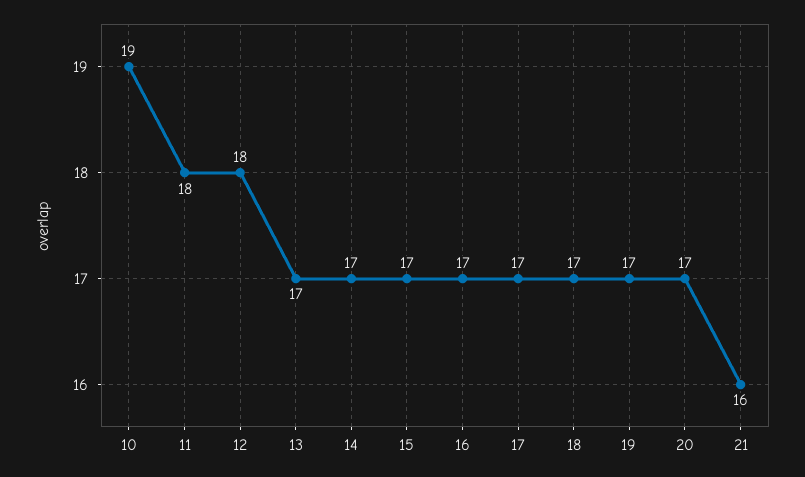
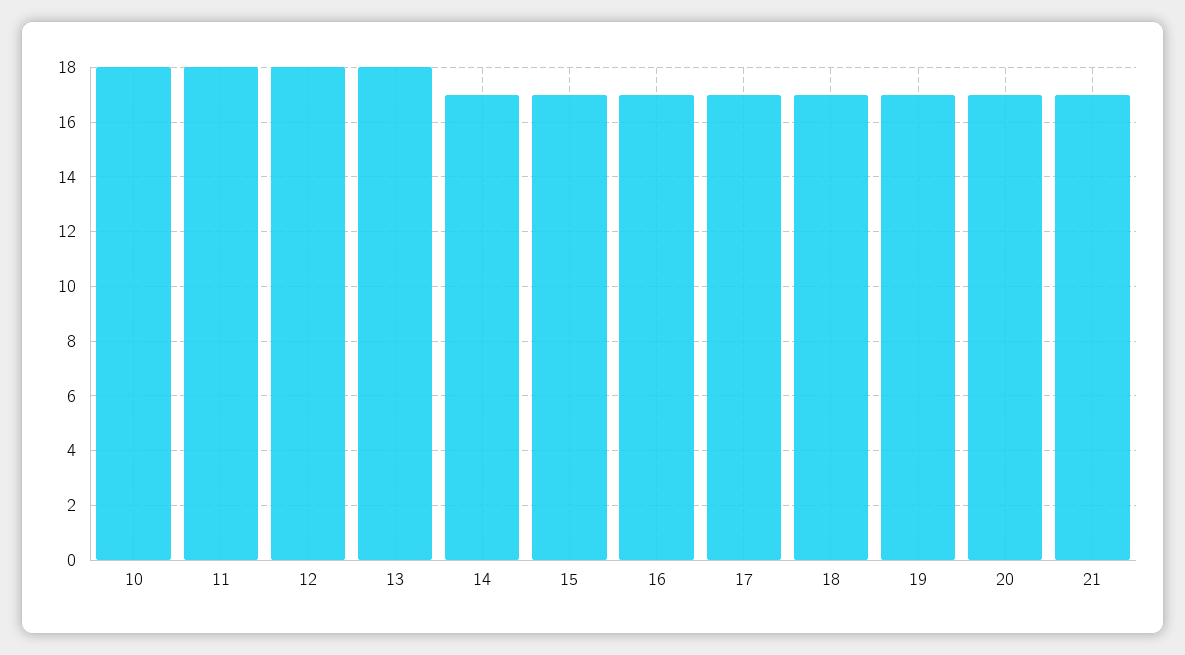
  {
-   "10": 19,
+   "10": 18,
    "11": 18,
    "12": 18,
-   "13": 17,
+   "13": 18,
    "14": 17,
    "15": 17,
    "16": 17,
    "17": 17,
    "18": 17,
    "19": 17,
    "20": 17,
-   "21": 16
+   "21": 17
  }

